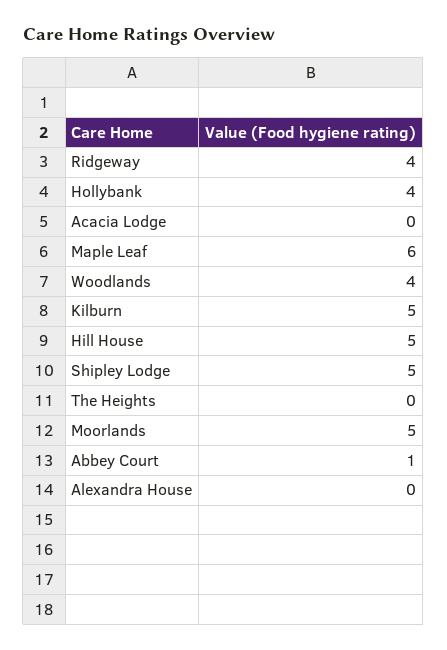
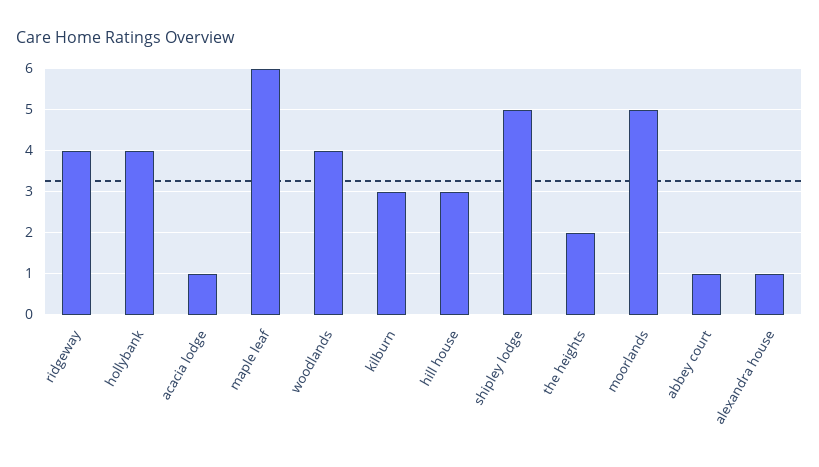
  {
    "Ridgeway": 4,
    "Hollybank": 4,
-   "Acacia Lodge": 0,
+   "Acacia Lodge": 1,
    "Maple Leaf": 6,
    "Woodlands": 4,
-   "Kilburn": 5,
+   "Kilburn": 3,
-   "Hill House": 5,
+   "Hill House": 3,
    "Shipley Lodge": 5,
-   "The Heights": 0,
+   "The Heights": 2,
    "Moorlands": 5,
    "Abbey Court": 1,
-   "Alexandra House": 0
+   "Alexandra House": 1
  }

